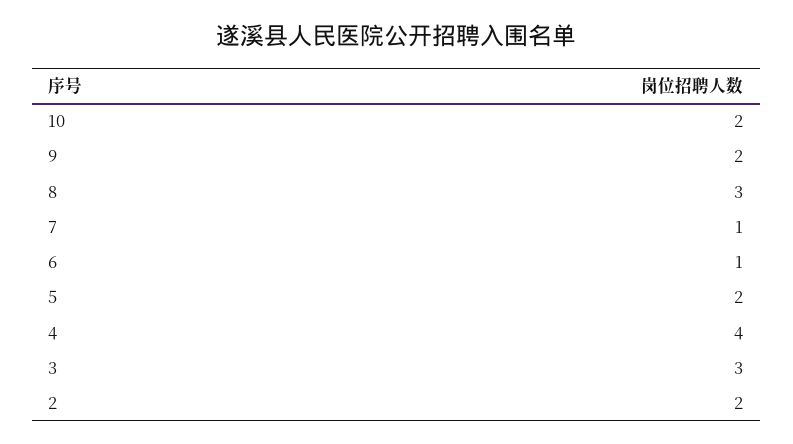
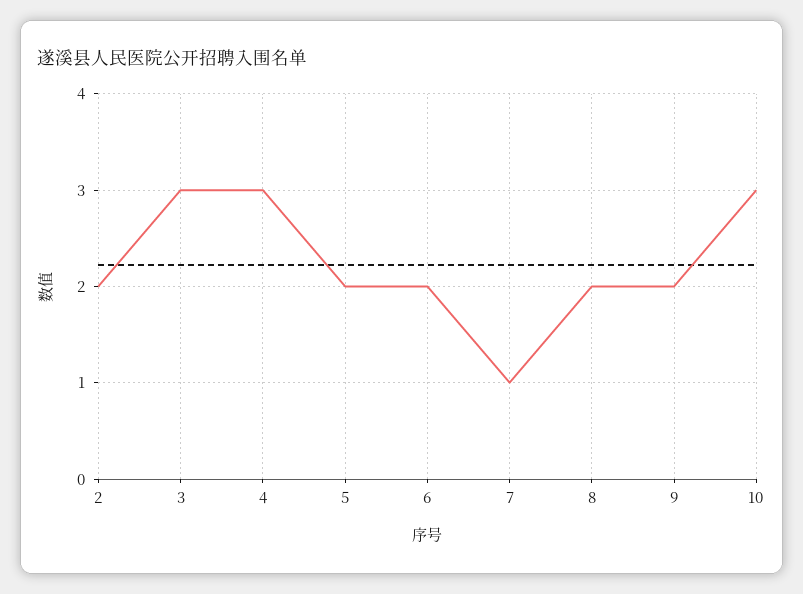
  {
-   "10": 2,
+   "10": 3,
    "9": 2,
-   "8": 3,
+   "8": 2,
    "7": 1,
-   "6": 1,
+   "6": 2,
    "5": 2,
-   "4": 4,
+   "4": 3,
    "3": 3,
    "2": 2
  }

